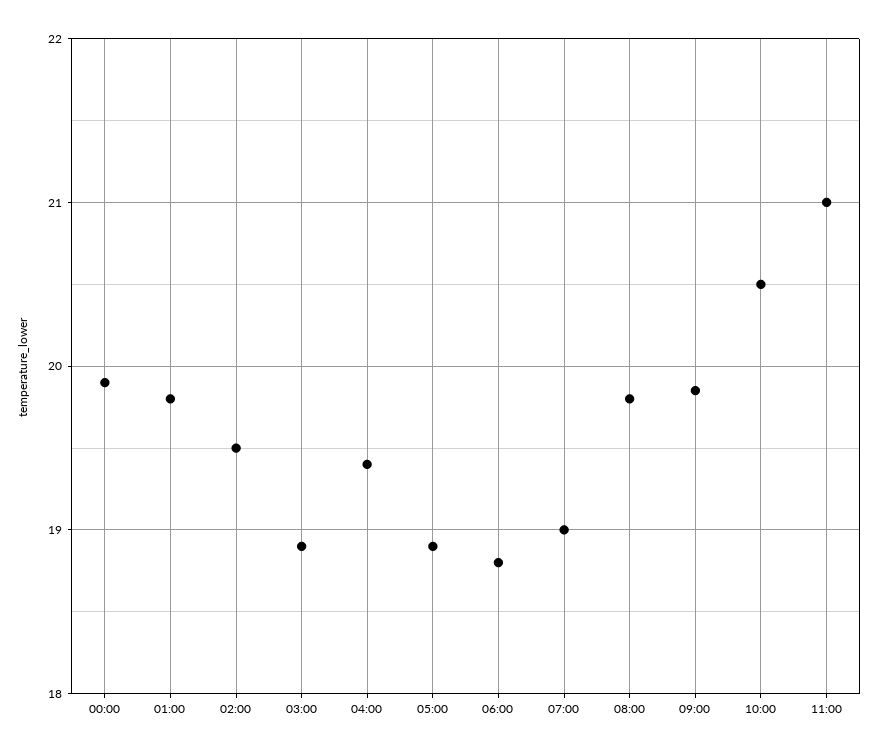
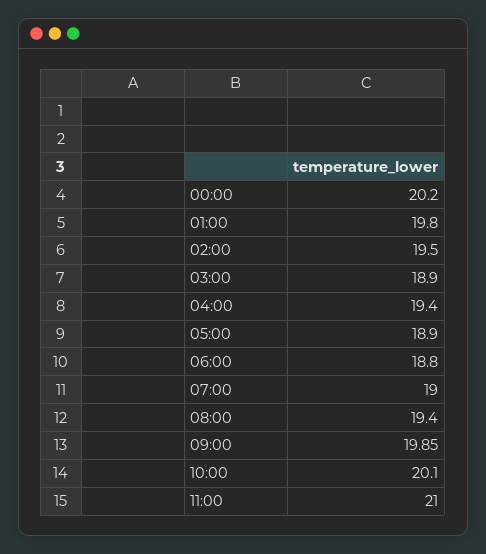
  {
-   "00:00": 19.9,
+   "00:00": 20.2,
    "01:00": 19.8,
    "02:00": 19.5,
    "03:00": 18.9,
    "04:00": 19.4,
    "05:00": 18.9,
    "06:00": 18.8,
    "07:00": 19,
-   "08:00": 19.8,
+   "08:00": 19.4,
    "09:00": 19.85,
-   "10:00": 20.5,
+   "10:00": 20.1,
    "11:00": 21
  }

